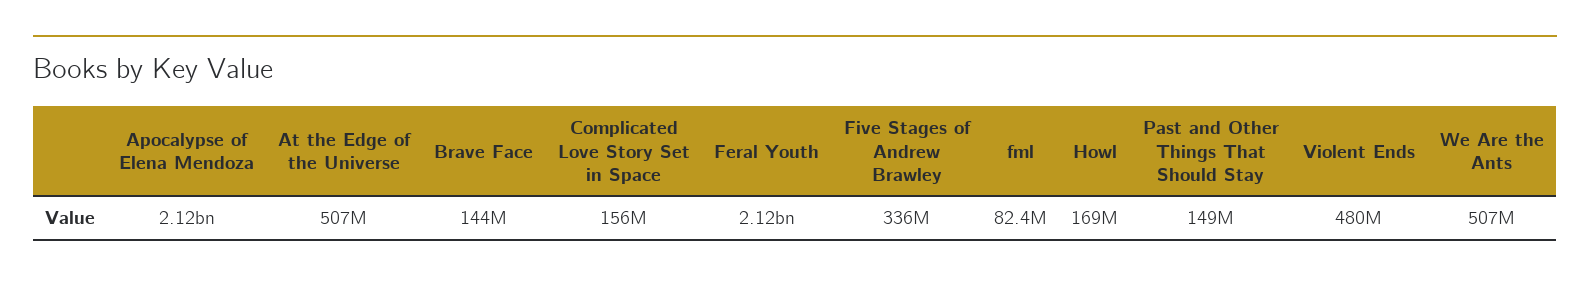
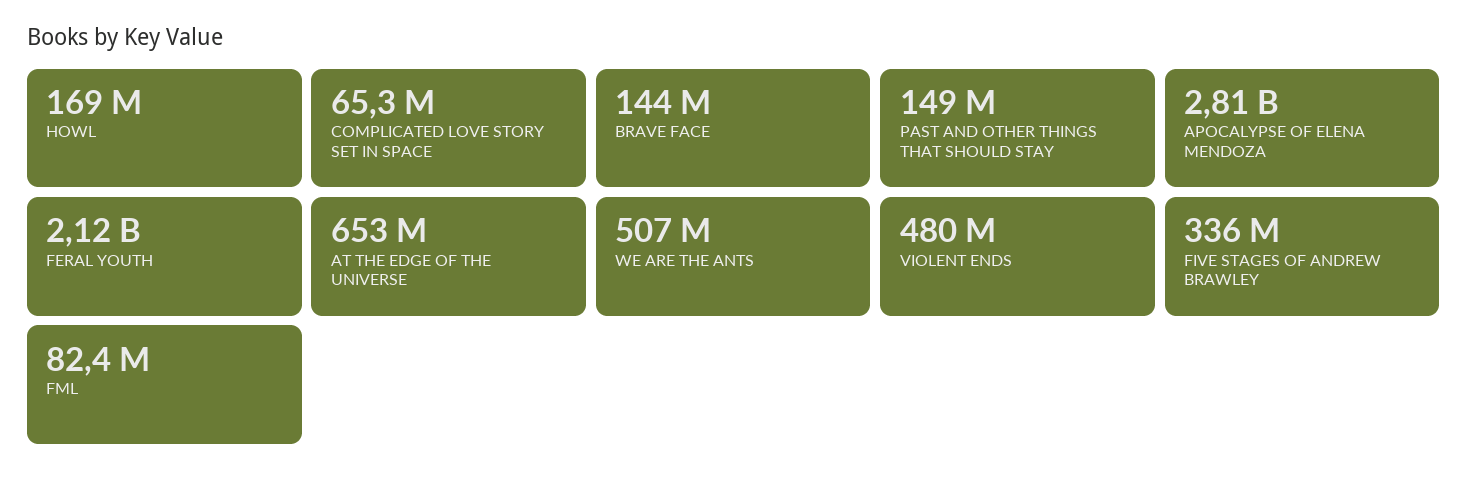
  {
-   "Apocalypse of Elena Mendoza": 2120000000,
+   "Apocalypse of Elena Mendoza": 2810000000,
-   "At the Edge of the Universe": 507000000,
+   "At the Edge of the Universe": 653000000,
    "Brave Face": 144000000,
-   "Complicated Love Story Set in Space": 156000000,
+   "Complicated Love Story Set in Space": 65300000,
    "Feral Youth": 2120000000,
    "Five Stages of Andrew Brawley": 336000000,
    "fml": 82400000,
    "Howl": 169000000,
    "Past and Other Things That Should Stay": 149000000,
    "Violent Ends": 480000000,
    "We Are the Ants": 507000000
  }

